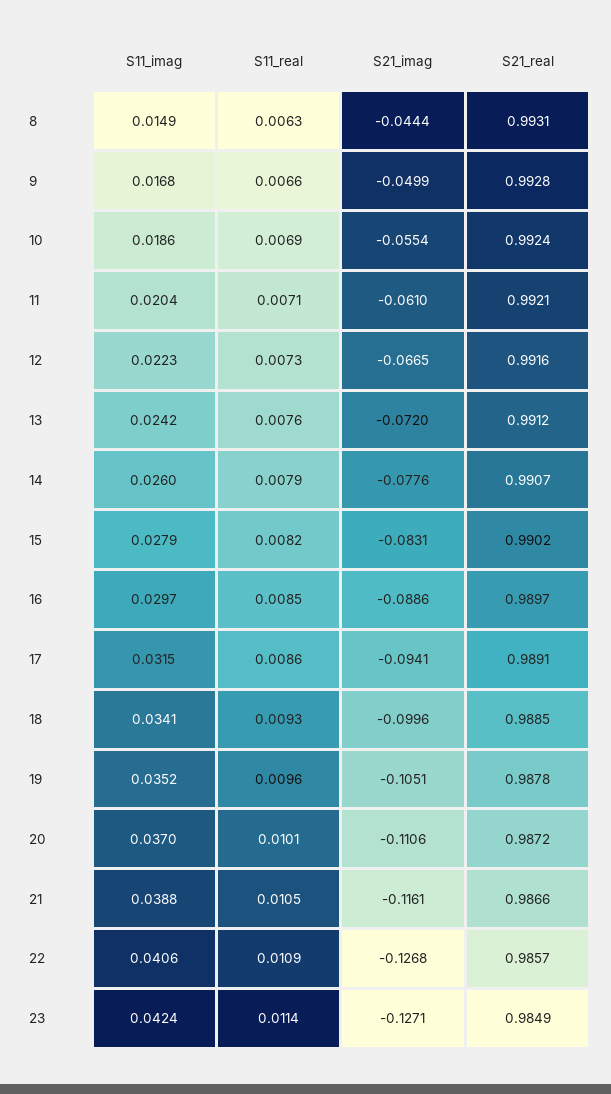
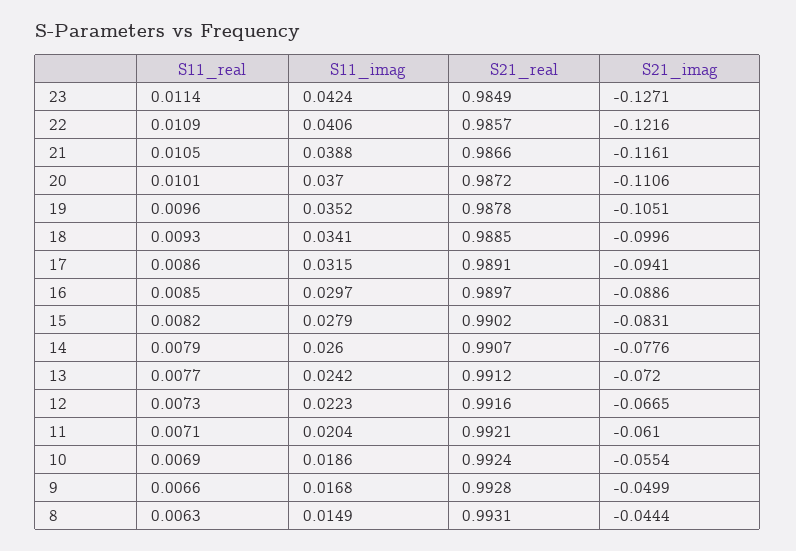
  {
    "S11_imag": {
      "8": 0.0149,
      "9": 0.0168,
      "10": 0.0186,
      "11": 0.0204,
      "12": 0.0223,
      "13": 0.0242,
      "14": 0.026,
      "15": 0.0279,
      "16": 0.0297,
      "17": 0.0315,
      "18": 0.0341,
      "19": 0.0352,
      "20": 0.037,
      "21": 0.0388,
      "22": 0.0406,
      "23": 0.0424
    },
    "S11_real": {
      "8": 0.0063,
      "9": 0.0066,
      "10": 0.0069,
      "11": 0.0071,
      "12": 0.0073,
-     "13": 0.0076,
+     "13": 0.0077,
      "14": 0.0079,
      "15": 0.0082,
      "16": 0.0085,
      "17": 0.0086,
      "18": 0.0093,
      "19": 0.0096,
      "20": 0.0101,
      "21": 0.0105,
      "22": 0.0109,
      "23": 0.0114
    },
    "S21_imag": {
      "8": -0.0444,
      "9": -0.0499,
      "10": -0.0554,
      "11": -0.061,
      "12": -0.0665,
      "13": -0.072,
      "14": -0.0776,
      "15": -0.0831,
      "16": -0.0886,
      "17": -0.0941,
      "18": -0.0996,
      "19": -0.1051,
      "20": -0.1106,
      "21": -0.1161,
-     "22": -0.1268,
+     "22": -0.1216,
      "23": -0.1271
    },
    "S21_real": {
      "8": 0.9931,
      "9": 0.9928,
      "10": 0.9924,
      "11": 0.9921,
      "12": 0.9916,
      "13": 0.9912,
      "14": 0.9907,
      "15": 0.9902,
      "16": 0.9897,
      "17": 0.9891,
      "18": 0.9885,
      "19": 0.9878,
      "20": 0.9872,
      "21": 0.9866,
      "22": 0.9857,
      "23": 0.9849
    }
  }

